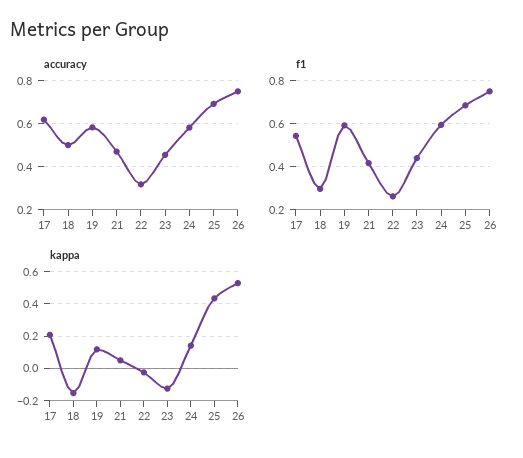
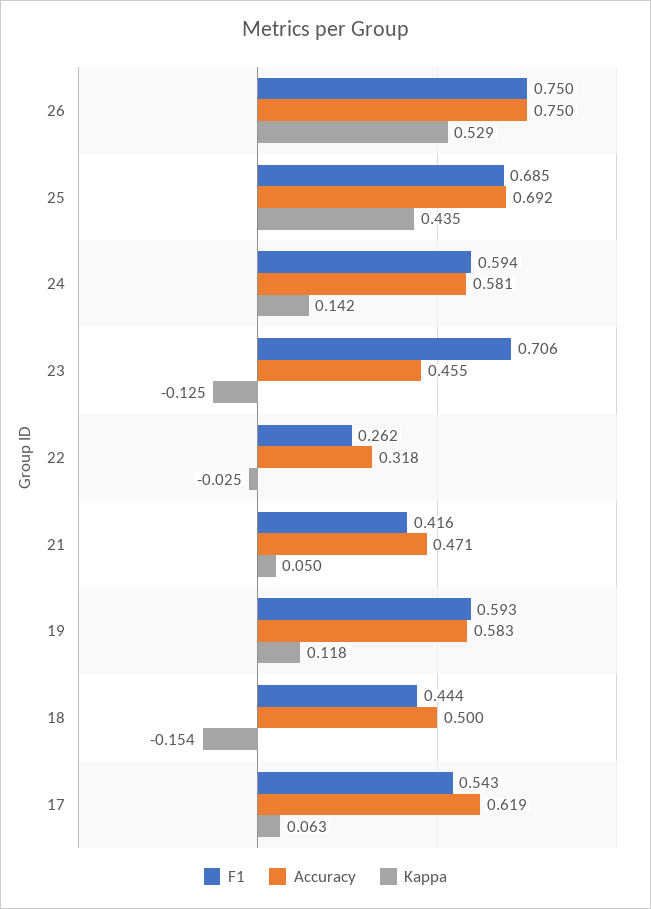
  {
    "accuracy": {
      "17": 0.619,
      "18": 0.5,
      "19": 0.583,
      "21": 0.471,
      "22": 0.318,
      "23": 0.455,
      "24": 0.581,
      "25": 0.692,
      "26": 0.75
    },
    "f1": {
      "17": 0.543,
-     "18": 0.3,
+     "18": 0.444,
      "19": 0.593,
      "21": 0.416,
      "22": 0.262,
-     "23": 0.45,
+     "23": 0.706,
      "24": 0.594,
      "25": 0.685,
      "26": 0.75
    },
    "kappa": {
-     "17": 0.2,
+     "17": 0.063,
      "18": -0.154,
      "19": 0.118,
      "21": 0.05,
      "22": -0.025,
      "23": -0.125,
      "24": 0.142,
      "25": 0.435,
      "26": 0.529
    }
  }

